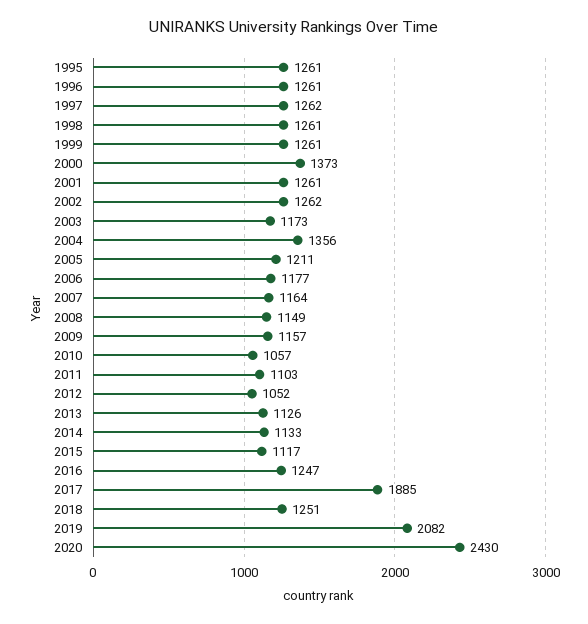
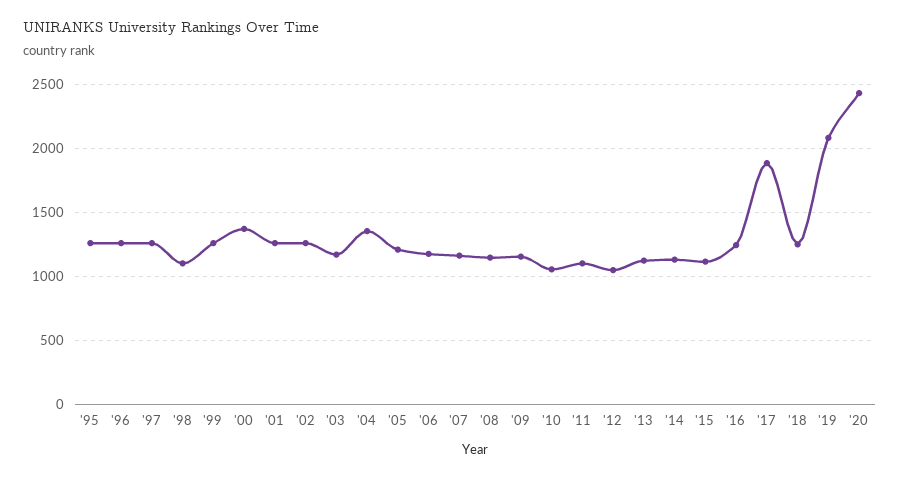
  {
    "1995": 1261,
    "1996": 1261,
    "1997": 1262,
-   "1998": 1261,
+   "1998": 1100,
    "1999": 1261,
    "2000": 1373,
    "2001": 1261,
    "2002": 1262,
    "2003": 1173,
    "2004": 1356,
    "2005": 1211,
    "2006": 1177,
    "2007": 1164,
    "2008": 1149,
    "2009": 1157,
    "2010": 1057,
    "2011": 1103,
    "2012": 1052,
    "2013": 1126,
    "2014": 1133,
    "2015": 1117,
    "2016": 1247,
    "2017": 1885,
    "2018": 1251,
    "2019": 2082,
    "2020": 2430
  }

